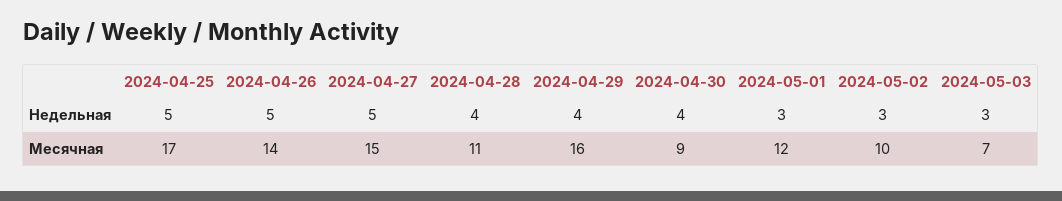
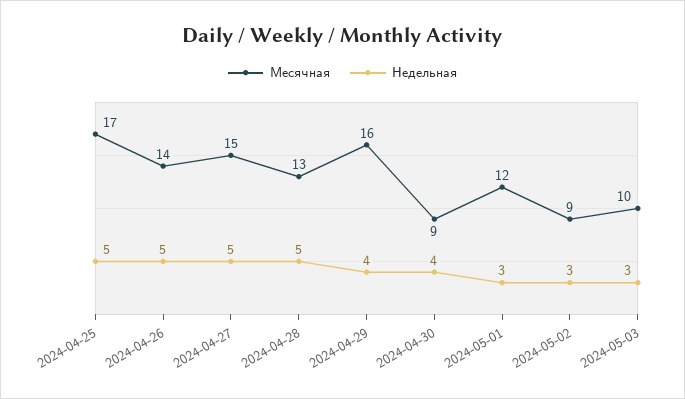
  {
    "Недельная": {
      "2024-04-25": 5,
      "2024-04-26": 5,
      "2024-04-27": 5,
-     "2024-04-28": 4,
+     "2024-04-28": 5,
      "2024-04-29": 4,
      "2024-04-30": 4,
      "2024-05-01": 3,
      "2024-05-02": 3,
      "2024-05-03": 3
    },
    "Месячная": {
      "2024-04-25": 17,
      "2024-04-26": 14,
      "2024-04-27": 15,
-     "2024-04-28": 11,
+     "2024-04-28": 13,
      "2024-04-29": 16,
      "2024-04-30": 9,
      "2024-05-01": 12,
-     "2024-05-02": 10,
+     "2024-05-02": 9,
-     "2024-05-03": 7
+     "2024-05-03": 10
    }
  }

